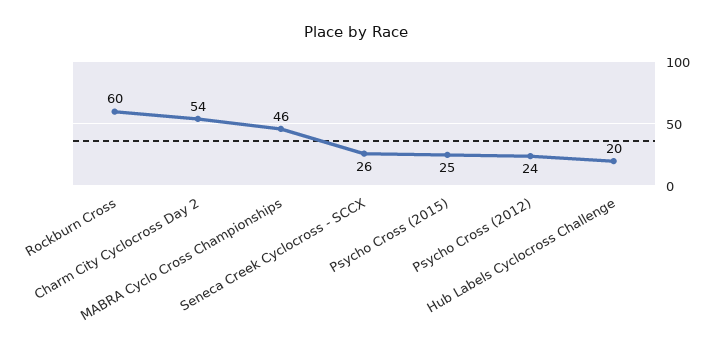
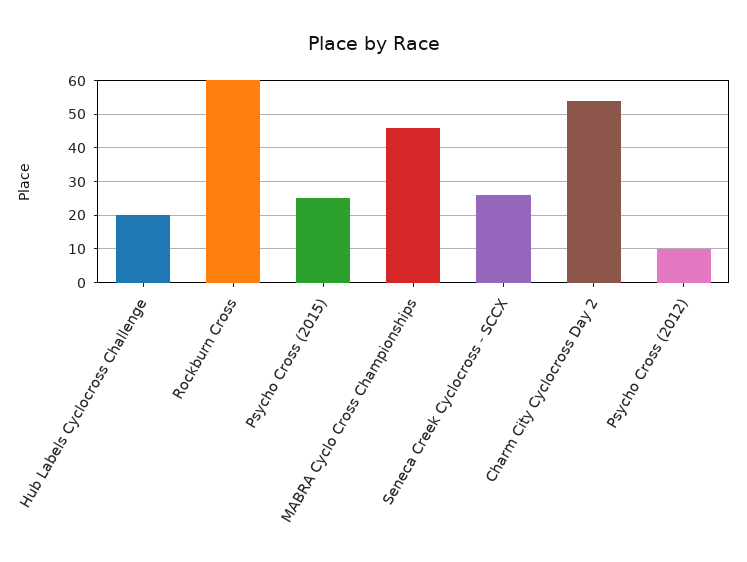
  {
    "Rockburn Cross": 60,
    "Charm City Cyclocross Day 2": 54,
    "MABRA Cyclo Cross Championships": 46,
    "Seneca Creek Cyclocross - SCCX": 26,
    "Psycho Cross (2015)": 25,
-   "Psycho Cross (2012)": 24,
+   "Psycho Cross (2012)": 10,
    "Hub Labels Cyclocross Challenge": 20
  }

